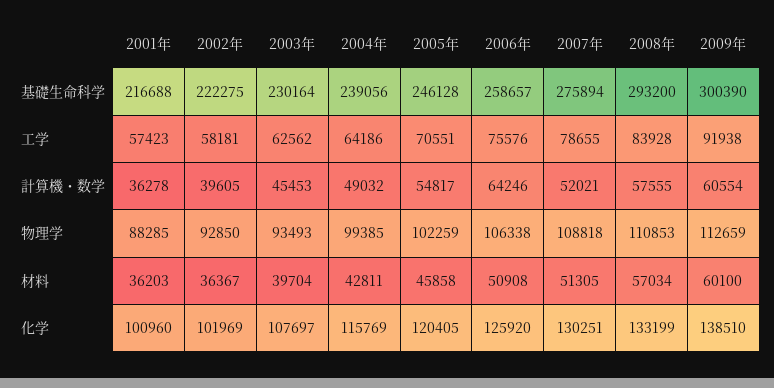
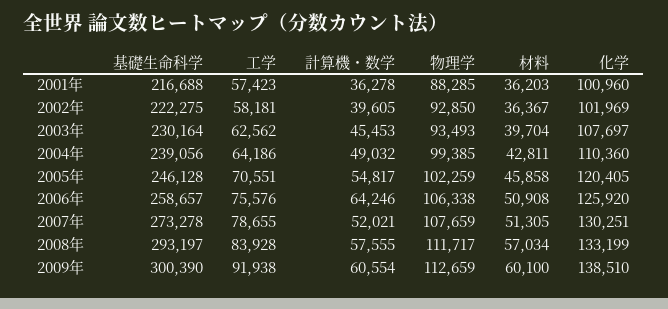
  {
    "2001年": {
      "基礎生命科学": 216688,
      "工学": 57423,
      "計算機・数学": 36278,
      "物理学": 88285,
      "材料": 36203,
      "化学": 100960
    },
    "2002年": {
      "基礎生命科学": 222275,
      "工学": 58181,
      "計算機・数学": 39605,
      "物理学": 92850,
      "材料": 36367,
      "化学": 101969
    },
    "2003年": {
      "基礎生命科学": 230164,
      "工学": 62562,
      "計算機・数学": 45453,
      "物理学": 93493,
      "材料": 39704,
      "化学": 107697
    },
    "2004年": {
      "基礎生命科学": 239056,
      "工学": 64186,
      "計算機・数学": 49032,
      "物理学": 99385,
      "材料": 42811,
-     "化学": 115769
+     "化学": 110360
    },
    "2005年": {
      "基礎生命科学": 246128,
      "工学": 70551,
      "計算機・数学": 54817,
      "物理学": 102259,
      "材料": 45858,
      "化学": 120405
    },
    "2006年": {
      "基礎生命科学": 258657,
      "工学": 75576,
      "計算機・数学": 64246,
      "物理学": 106338,
      "材料": 50908,
      "化学": 125920
    },
    "2007年": {
-     "基礎生命科学": 275894,
+     "基礎生命科学": 273278,
      "工学": 78655,
      "計算機・数学": 52021,
-     "物理学": 108818,
+     "物理学": 107659,
      "材料": 51305,
      "化学": 130251
    },
    "2008年": {
-     "基礎生命科学": 293200,
+     "基礎生命科学": 293197,
      "工学": 83928,
      "計算機・数学": 57555,
-     "物理学": 110853,
+     "物理学": 111717,
      "材料": 57034,
      "化学": 133199
    },
    "2009年": {
      "基礎生命科学": 300390,
      "工学": 91938,
      "計算機・数学": 60554,
      "物理学": 112659,
      "材料": 60100,
      "化学": 138510
    }
  }

